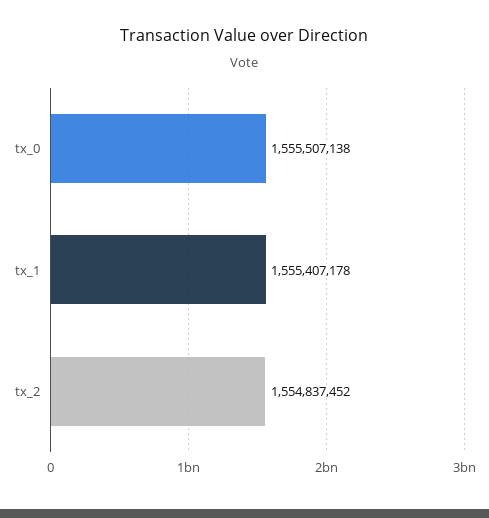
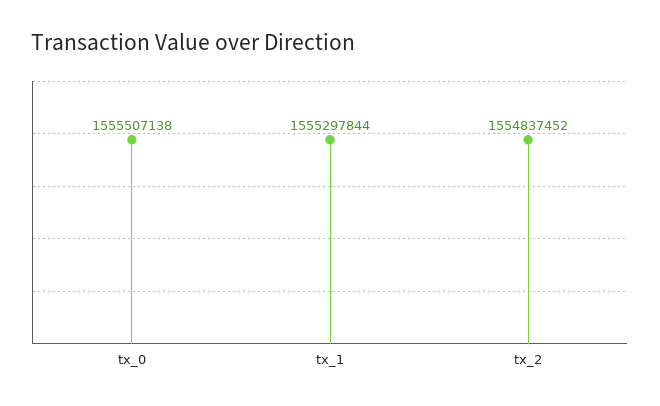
  {
    "tx_0": 1555507138,
-   "tx_1": 1555407178,
+   "tx_1": 1555297844,
    "tx_2": 1554837452
  }

